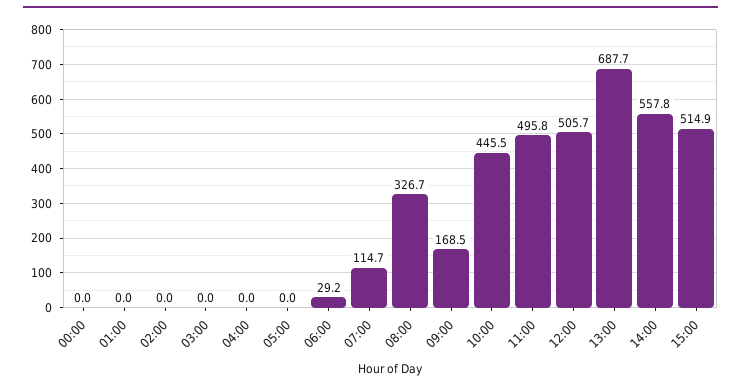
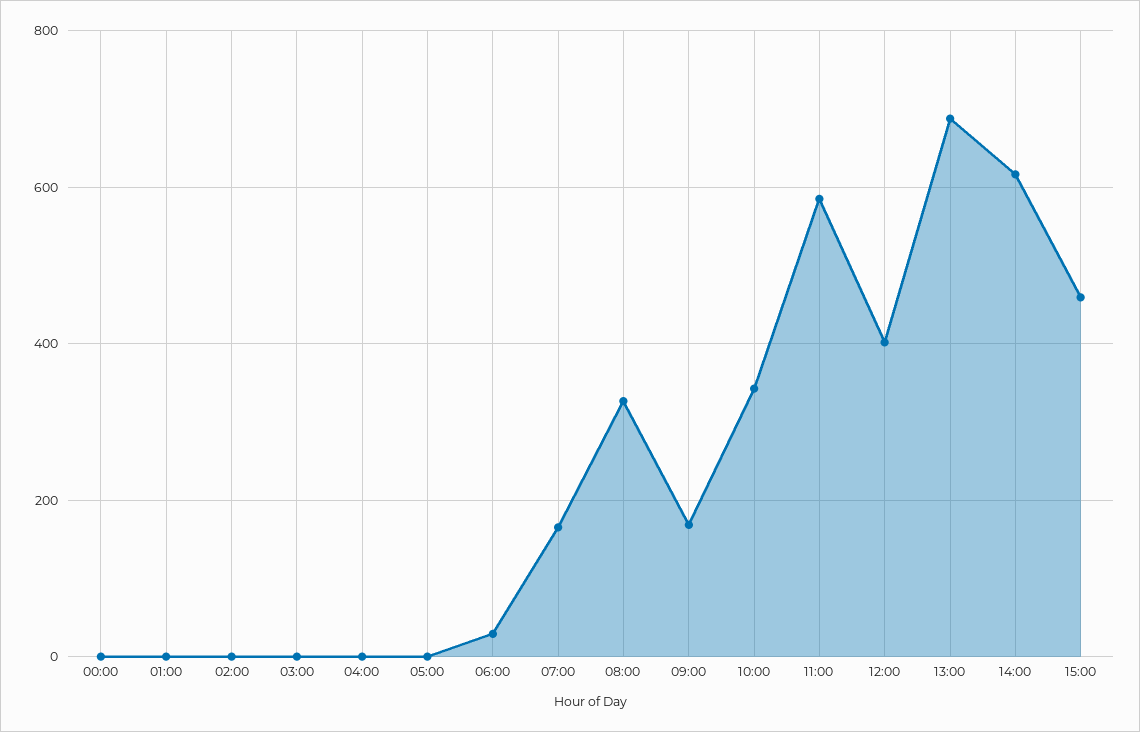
  {
    "00:00": 0,
    "01:00": 0,
    "02:00": 0,
    "03:00": 0,
    "04:00": 0,
    "05:00": 0,
    "06:00": 29.2,
-   "07:00": 114.7,
+   "07:00": 160,
    "08:00": 326.7,
    "09:00": 168.5,
-   "10:00": 445.5,
+   "10:00": 340,
-   "11:00": 495.8,
+   "11:00": 580,
-   "12:00": 505.7,
+   "12:00": 400,
    "13:00": 687.7,
-   "14:00": 557.8,
+   "14:00": 620,
-   "15:00": 514.9
+   "15:00": 460
  }

